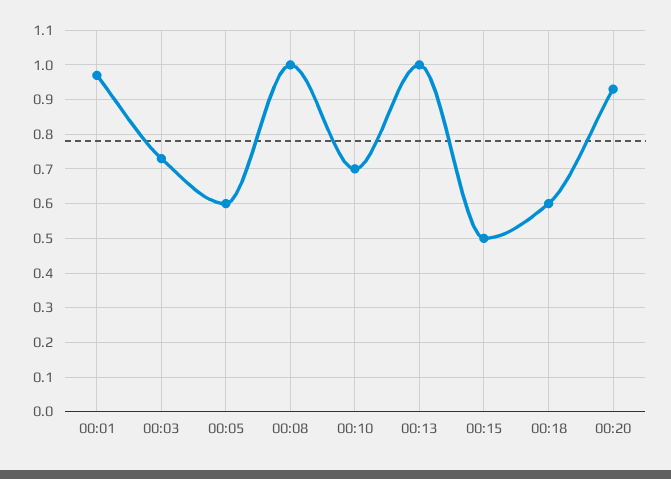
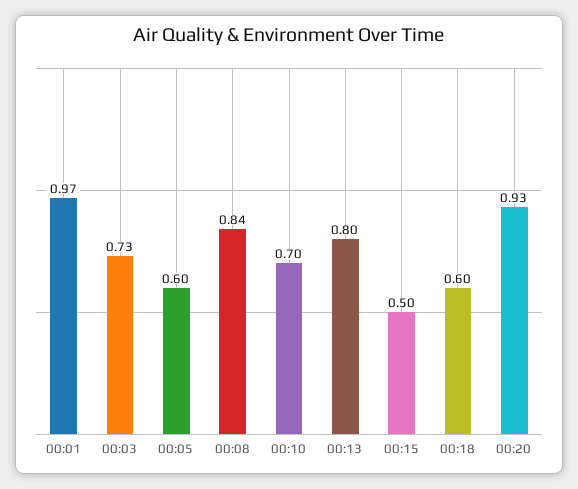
  {
    "00:01": 0.97,
    "00:03": 0.73,
    "00:05": 0.6,
-   "00:08": 1,
+   "00:08": 0.84,
    "00:10": 0.7,
-   "00:13": 1,
+   "00:13": 0.8,
    "00:15": 0.5,
    "00:18": 0.6,
    "00:20": 0.93
  }

